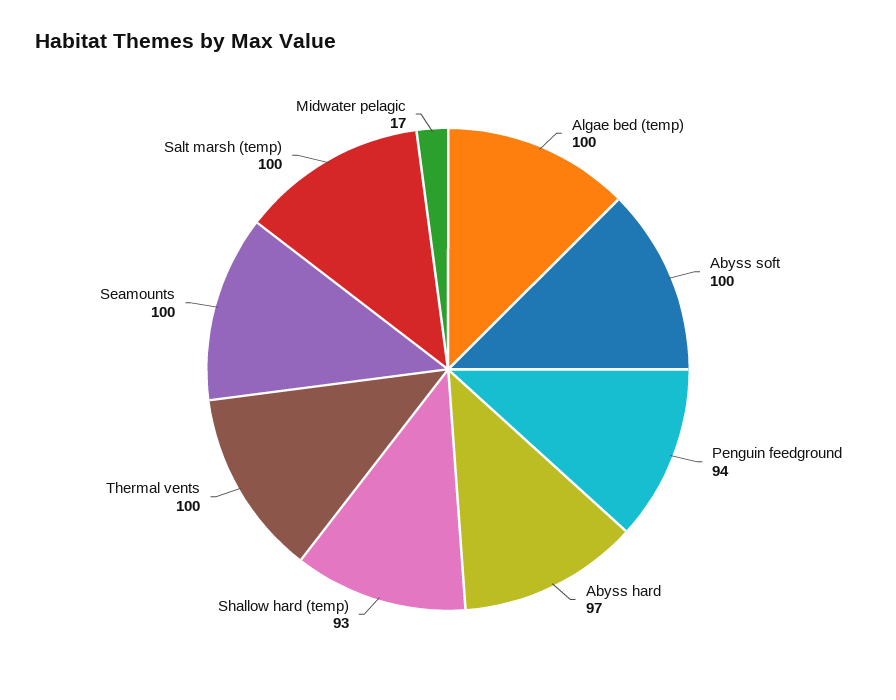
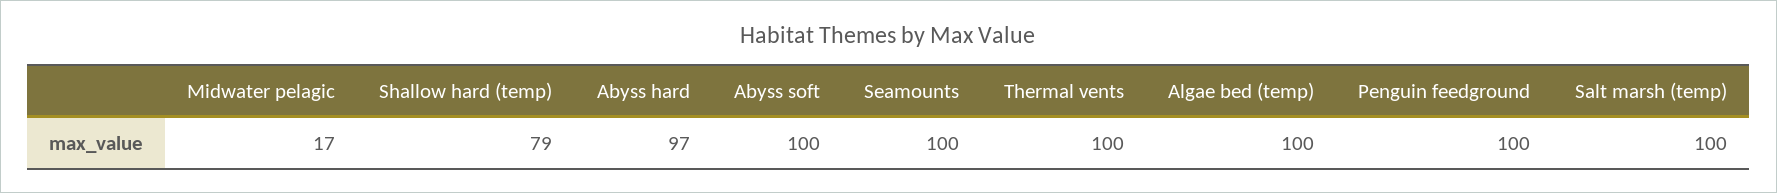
  {
    "Algae bed (temp)": 100,
    "Abyss soft": 100,
-   "Penguin feedground": 94,
+   "Penguin feedground": 100,
    "Abyss hard": 97,
-   "Shallow hard (temp)": 93,
+   "Shallow hard (temp)": 79,
    "Thermal vents": 100,
    "Seamounts": 100,
    "Salt marsh (temp)": 100,
    "Midwater pelagic": 17
  }

